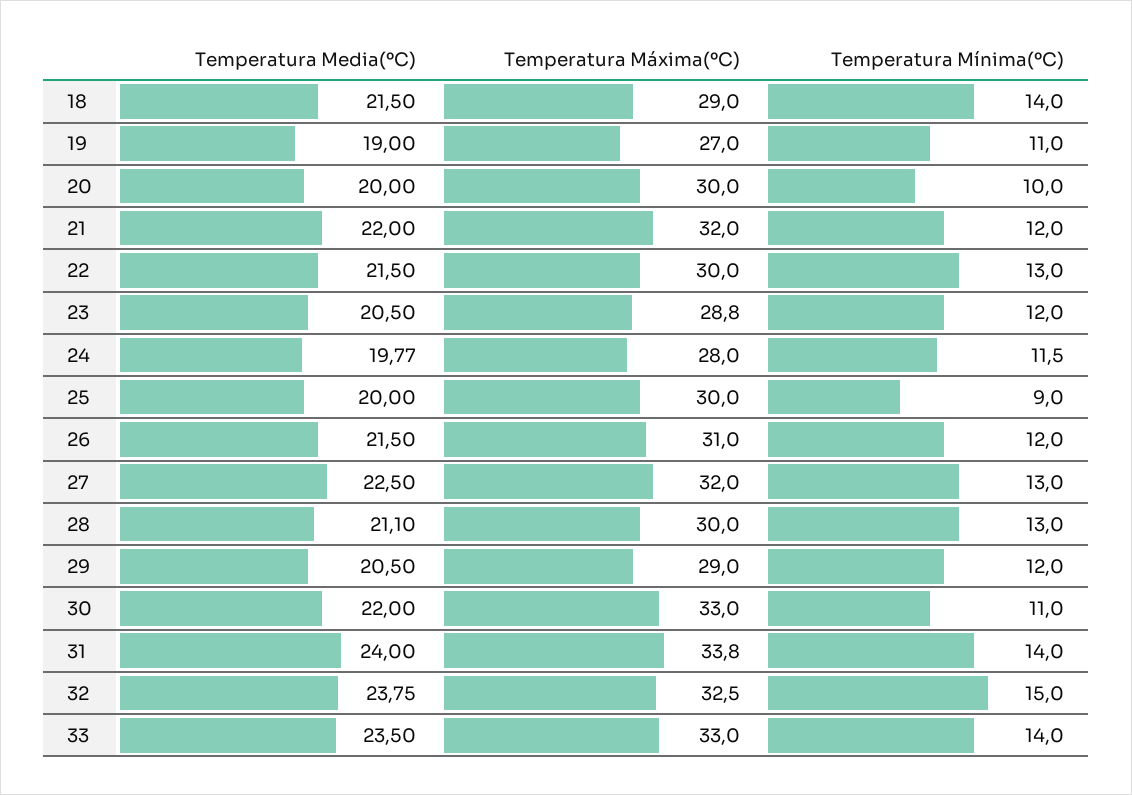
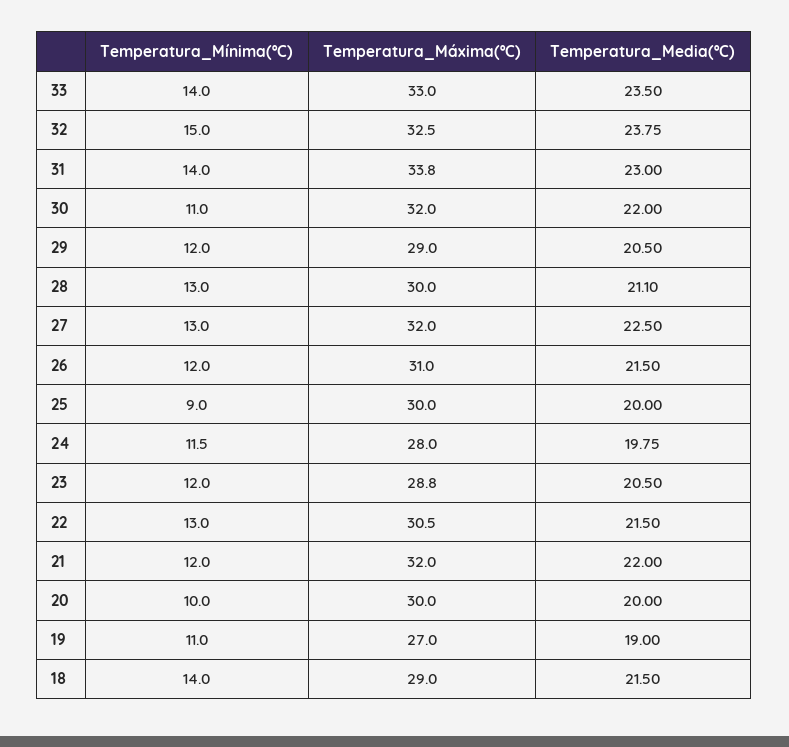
  {
    "Temperatura Media(ºC)": {
      "18": 21.5,
      "19": 19,
      "20": 20,
      "21": 22,
      "22": 21.5,
      "23": 20.5,
-     "24": 19.77,
+     "24": 19.75,
      "25": 20,
      "26": 21.5,
      "27": 22.5,
      "28": 21.1,
      "29": 20.5,
      "30": 22,
-     "31": 24,
+     "31": 23,
      "32": 23.75,
      "33": 23.5
    },
    "Temperatura Máxima(ºC)": {
      "18": 29,
      "19": 27,
      "20": 30,
      "21": 32,
-     "22": 30,
+     "22": 30.5,
      "23": 28.8,
      "24": 28,
      "25": 30,
      "26": 31,
      "27": 32,
      "28": 30,
      "29": 29,
-     "30": 33,
+     "30": 32,
      "31": 33.8,
      "32": 32.5,
      "33": 33
    },
    "Temperatura Mínima(ºC)": {
      "18": 14,
      "19": 11,
      "20": 10,
      "21": 12,
      "22": 13,
      "23": 12,
      "24": 11.5,
      "25": 9,
      "26": 12,
      "27": 13,
      "28": 13,
      "29": 12,
      "30": 11,
      "31": 14,
      "32": 15,
      "33": 14
    }
  }

